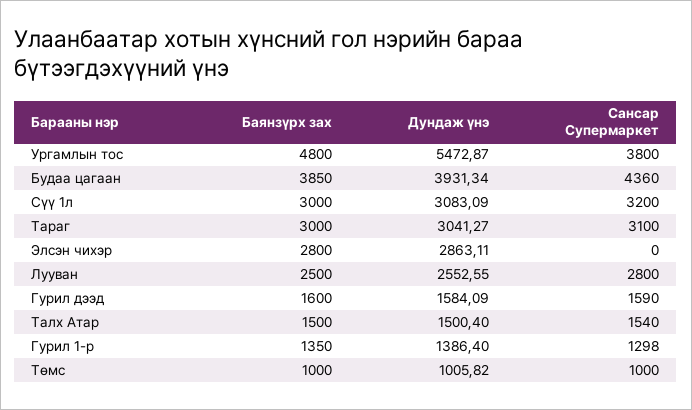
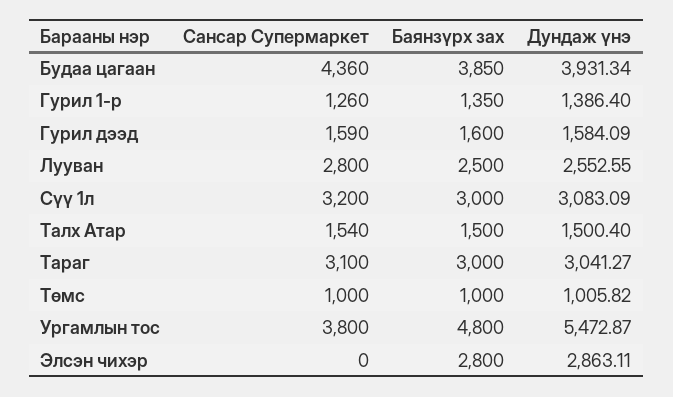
  {
    "Баянзүрх зах": {
      "Ургамлын тос": 4800,
      "Будаа цагаан": 3850,
      "Сүү 1л": 3000,
      "Тараг": 3000,
      "Элсэн чихэр": 2800,
      "Лууван": 2500,
      "Гурил дээд": 1600,
      "Талх Атар": 1500,
      "Гурил 1-р": 1350,
      "Төмс": 1000
    },
    "Дундаж үнэ": {
      "Ургамлын тос": 5472.87,
      "Будаа цагаан": 3931.34,
      "Сүү 1л": 3083.09,
      "Тараг": 3041.27,
      "Элсэн чихэр": 2863.11,
      "Лууван": 2552.55,
      "Гурил дээд": 1584.09,
      "Талх Атар": 1500.4,
      "Гурил 1-р": 1386.4,
      "Төмс": 1005.82
    },
    "Сансар Супермаркет": {
      "Ургамлын тос": 3800,
      "Будаа цагаан": 4360,
      "Сүү 1л": 3200,
      "Тараг": 3100,
      "Элсэн чихэр": 0,
      "Лууван": 2800,
      "Гурил дээд": 1590,
      "Талх Атар": 1540,
-     "Гурил 1-р": 1298,
+     "Гурил 1-р": 1260,
      "Төмс": 1000
    }
  }

